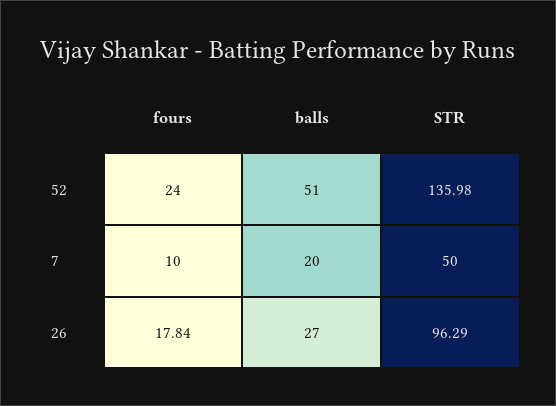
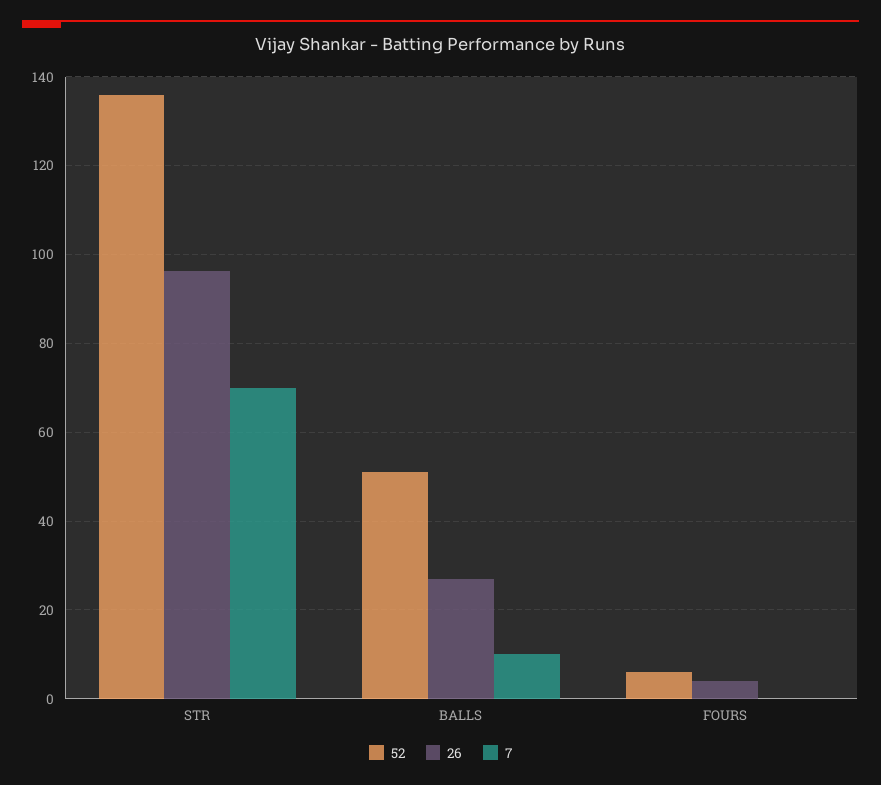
  {
    "52": {
-     "fours": 24,
+     "fours": 6,
      "balls": 51,
      "STR": 135.98
    },
    "7": {
-     "fours": 10,
+     "fours": 0,
-     "balls": 20,
+     "balls": 10,
-     "STR": 50
+     "STR": 70
    },
    "26": {
-     "fours": 17.84,
+     "fours": 4,
      "balls": 27,
      "STR": 96.29
    }
  }

